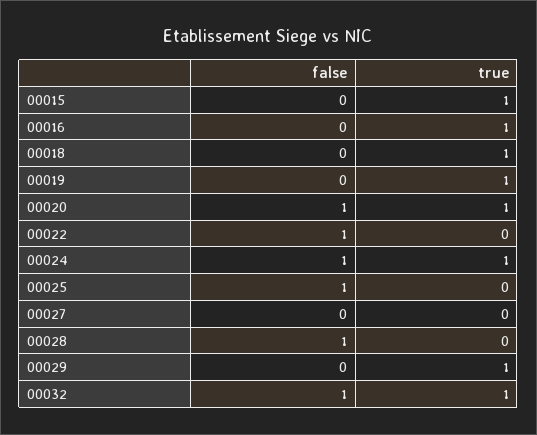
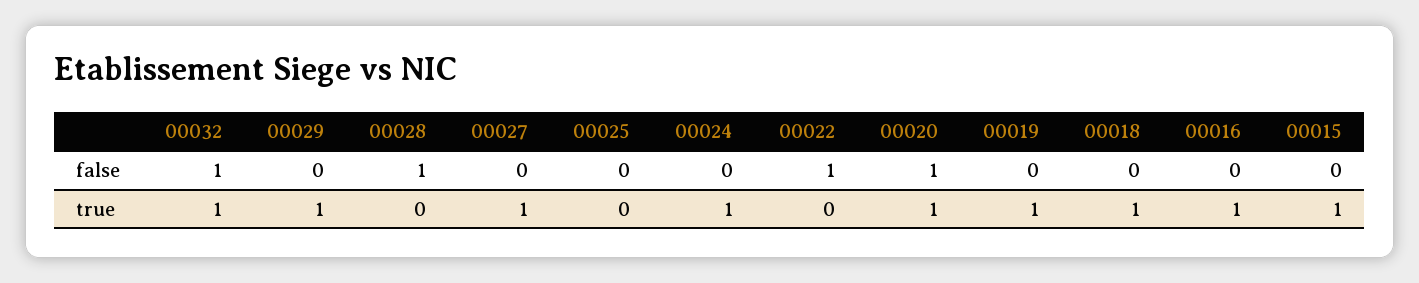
  {
    "false": {
      "00015": 0,
      "00016": 0,
      "00018": 0,
      "00019": 0,
      "00020": 1,
      "00022": 1,
-     "00024": 1,
+     "00024": 0,
-     "00025": 1,
+     "00025": 0,
      "00027": 0,
      "00028": 1,
      "00029": 0,
      "00032": 1
    },
    "true": {
      "00015": 1,
      "00016": 1,
      "00018": 1,
      "00019": 1,
      "00020": 1,
      "00022": 0,
      "00024": 1,
      "00025": 0,
-     "00027": 0,
+     "00027": 1,
      "00028": 0,
      "00029": 1,
      "00032": 1
    }
  }

